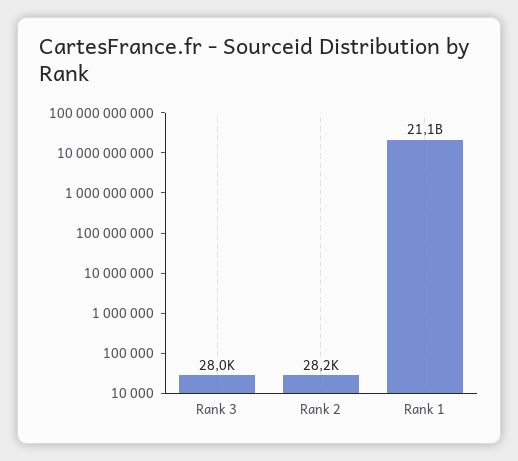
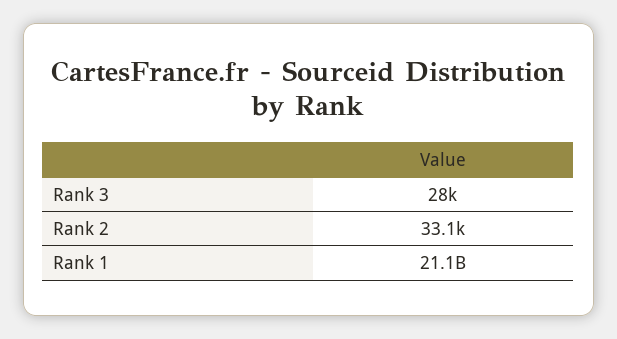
  {
    "Rank 3": 28000,
-   "Rank 2": 28200,
+   "Rank 2": 33100,
    "Rank 1": 21100000000
  }

